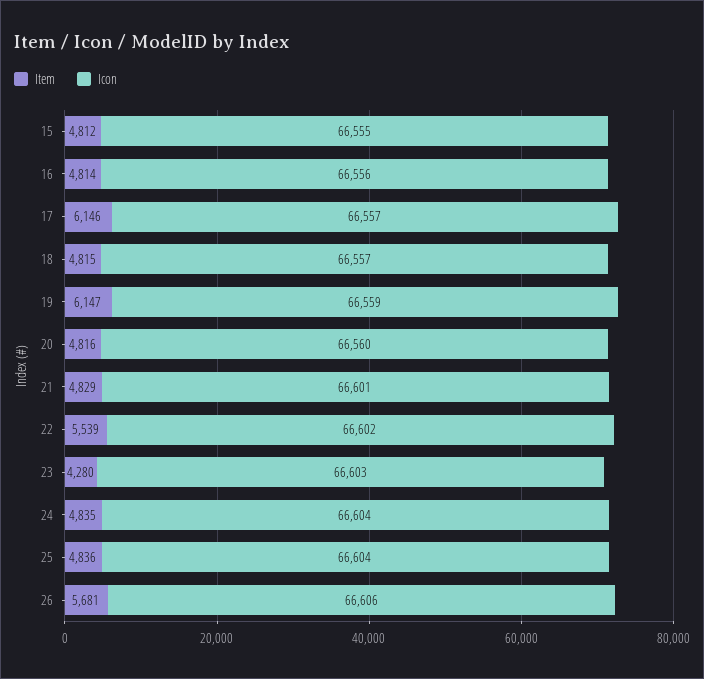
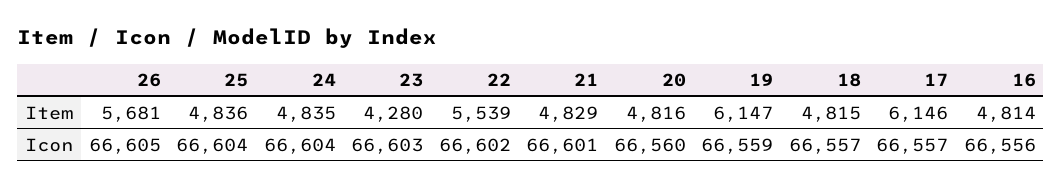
  {
    "Item": {
-     "15": 4812,
      "16": 4814,
      "17": 6146,
      "18": 4815,
      "19": 6147,
      "20": 4816,
      "21": 4829,
      "22": 5539,
      "23": 4280,
      "24": 4835,
      "25": 4836,
      "26": 5681
    },
    "Icon": {
-     "15": 66555,
      "16": 66556,
      "17": 66557,
      "18": 66557,
      "19": 66559,
      "20": 66560,
      "21": 66601,
      "22": 66602,
      "23": 66603,
      "24": 66604,
      "25": 66604,
-     "26": 66606
+     "26": 66605
    }
  }

